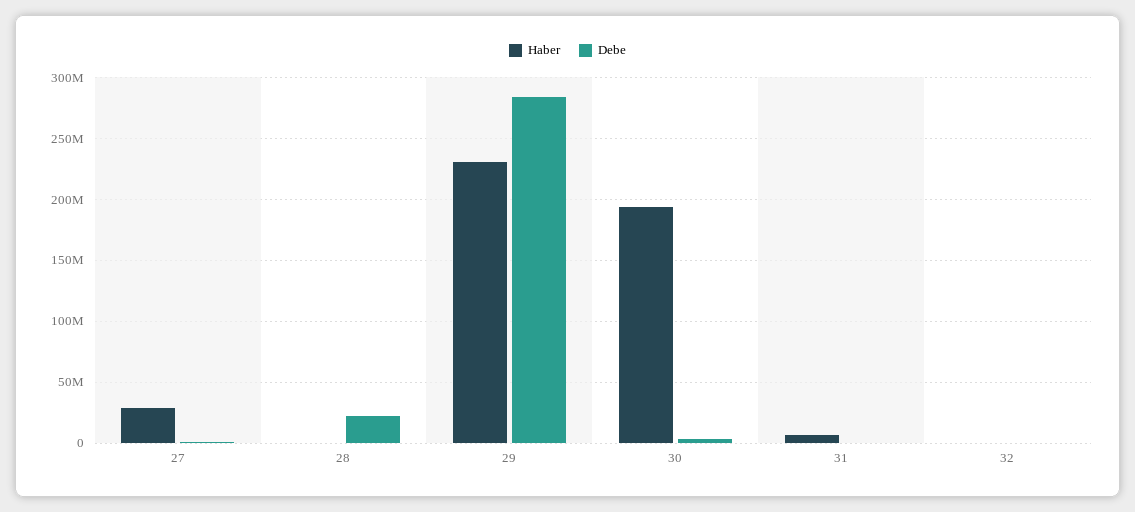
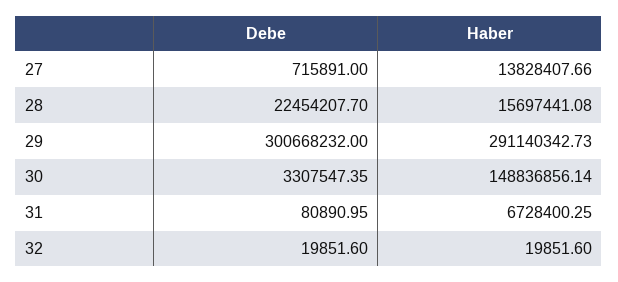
  {
    "Haber": {
-     "27": 30000000,
+     "27": 13828407.66,
-     "28": 0,
+     "28": 15697441.08,
-     "29": 230000000,
+     "29": 291140342.73,
-     "30": 195000000,
+     "30": 148836856.14,
      "31": 6728400.25,
      "32": 19851.6
    },
    "Debe": {
      "27": 715891,
      "28": 22454207.7,
-     "29": 285000000,
+     "29": 300668232,
      "30": 3307547.35,
      "31": 80890.95,
      "32": 19851.6
    }
  }

